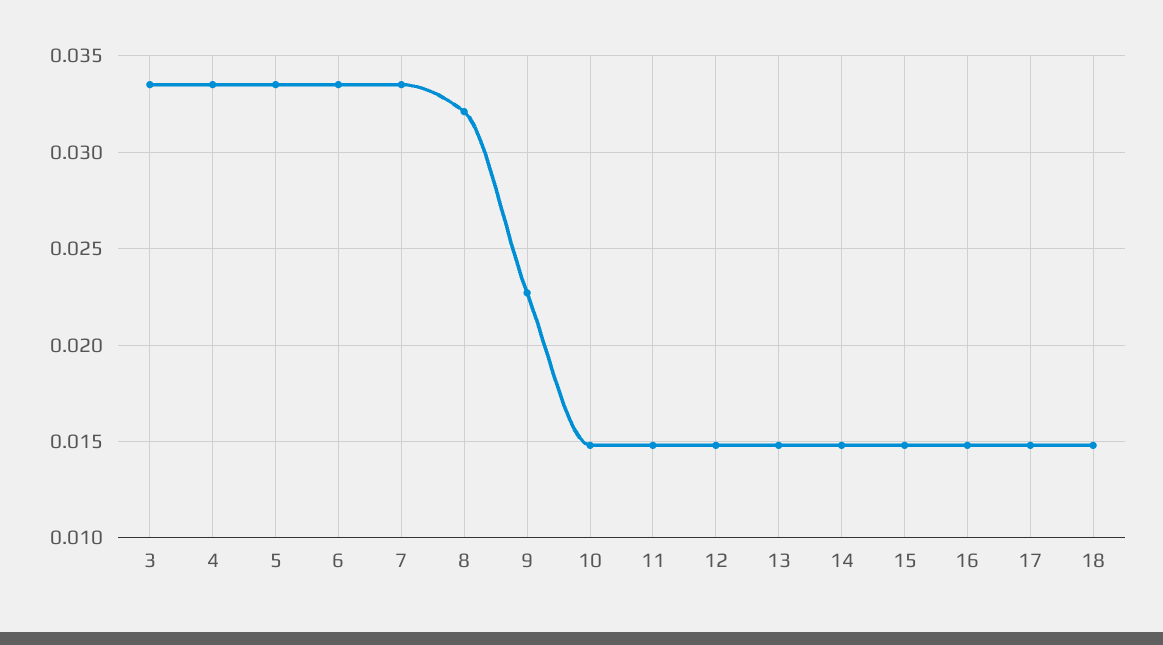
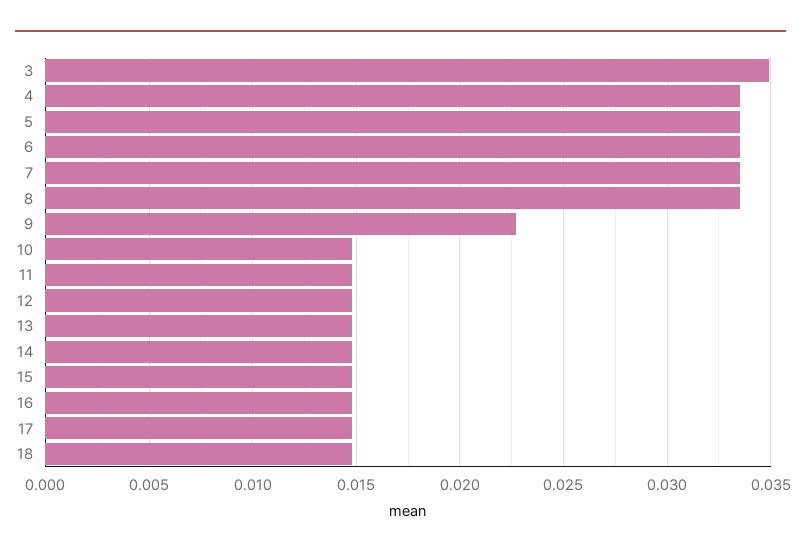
  {
-   "3": 0.0335,
+   "3": 0.035,
    "4": 0.0335,
    "5": 0.0335,
    "6": 0.0335,
    "7": 0.0335,
-   "8": 0.032,
+   "8": 0.0335,
    "9": 0.0225,
    "10": 0.015,
    "11": 0.015,
    "12": 0.015,
    "13": 0.015,
    "14": 0.015,
    "15": 0.015,
    "16": 0.015,
    "17": 0.015,
    "18": 0.015
  }

